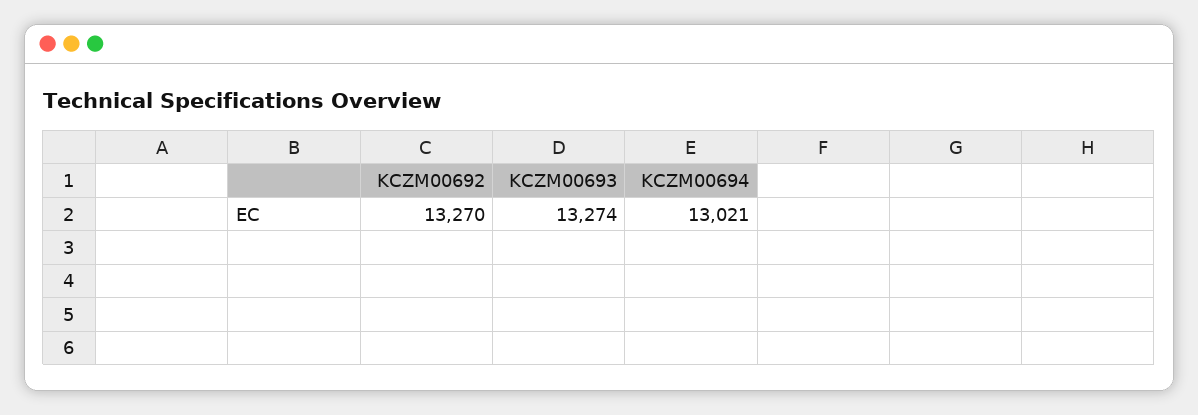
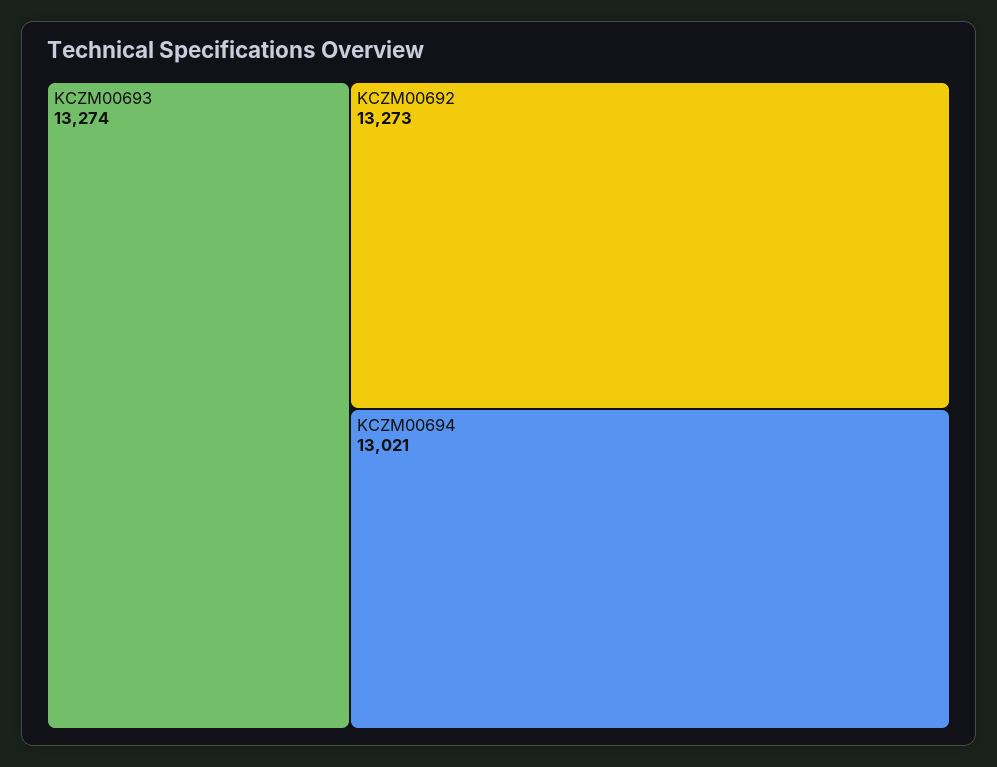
  {
-   "KCZM00692": 13270,
+   "KCZM00692": 13273,
    "KCZM00693": 13274,
    "KCZM00694": 13021
  }

